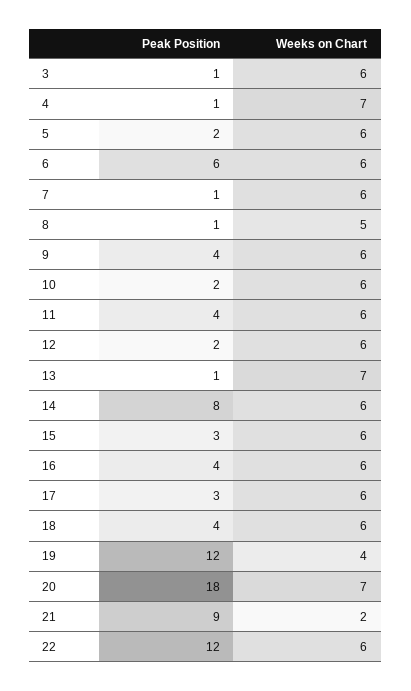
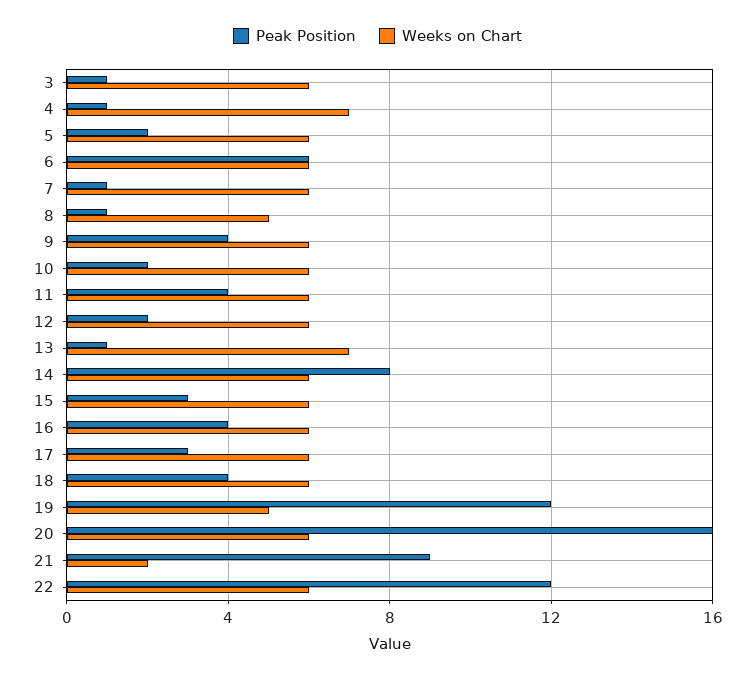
  {
    "Peak Position": {
      "3": 1,
      "4": 1,
      "5": 2,
      "6": 6,
      "7": 1,
      "8": 1,
      "9": 4,
      "10": 2,
      "11": 4,
      "12": 2,
      "13": 1,
      "14": 8,
      "15": 3,
      "16": 4,
      "17": 3,
      "18": 4,
      "19": 12,
-     "20": 18,
+     "20": 16,
      "21": 9,
      "22": 12
    },
    "Weeks on Chart": {
      "3": 6,
      "4": 7,
      "5": 6,
      "6": 6,
      "7": 6,
      "8": 5,
      "9": 6,
      "10": 6,
      "11": 6,
      "12": 6,
      "13": 7,
      "14": 6,
      "15": 6,
      "16": 6,
      "17": 6,
      "18": 6,
-     "19": 4,
+     "19": 5,
-     "20": 7,
+     "20": 6,
      "21": 2,
      "22": 6
    }
  }

